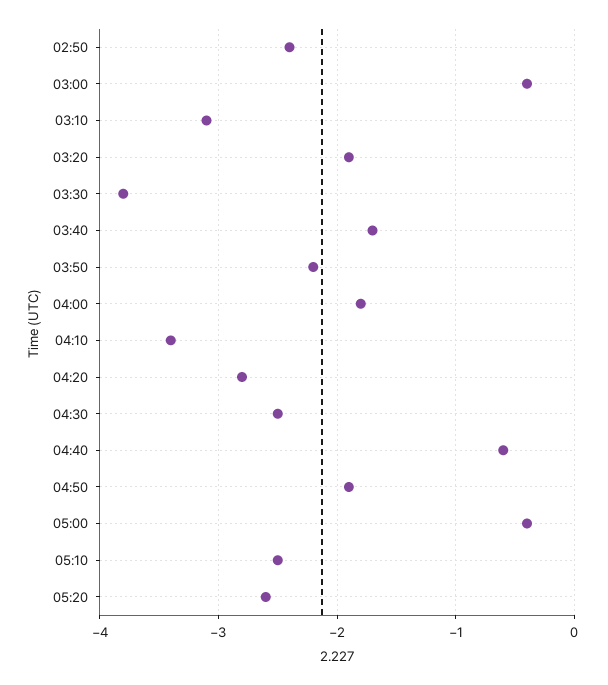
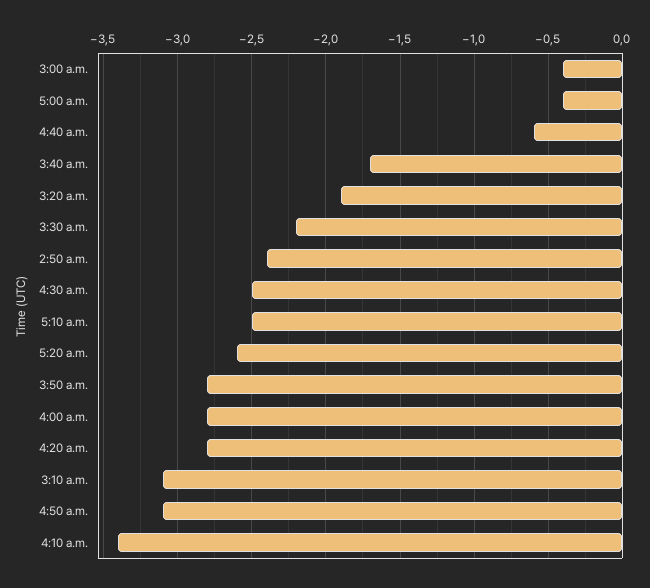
  {
    "02:50": -2.4,
    "03:00": -0.4,
    "03:10": -3.1,
    "03:20": -1.9,
-   "03:30": -3.8,
+   "03:30": -2.2,
    "03:40": -1.7,
-   "03:50": -2.2,
+   "03:50": -2.8,
-   "04:00": -1.8,
+   "04:00": -2.8,
    "04:10": -3.4,
    "04:20": -2.8,
    "04:30": -2.5,
    "04:40": -0.6,
-   "04:50": -1.9,
+   "04:50": -3.1,
    "05:00": -0.4,
    "05:10": -2.5,
    "05:20": -2.6
  }

